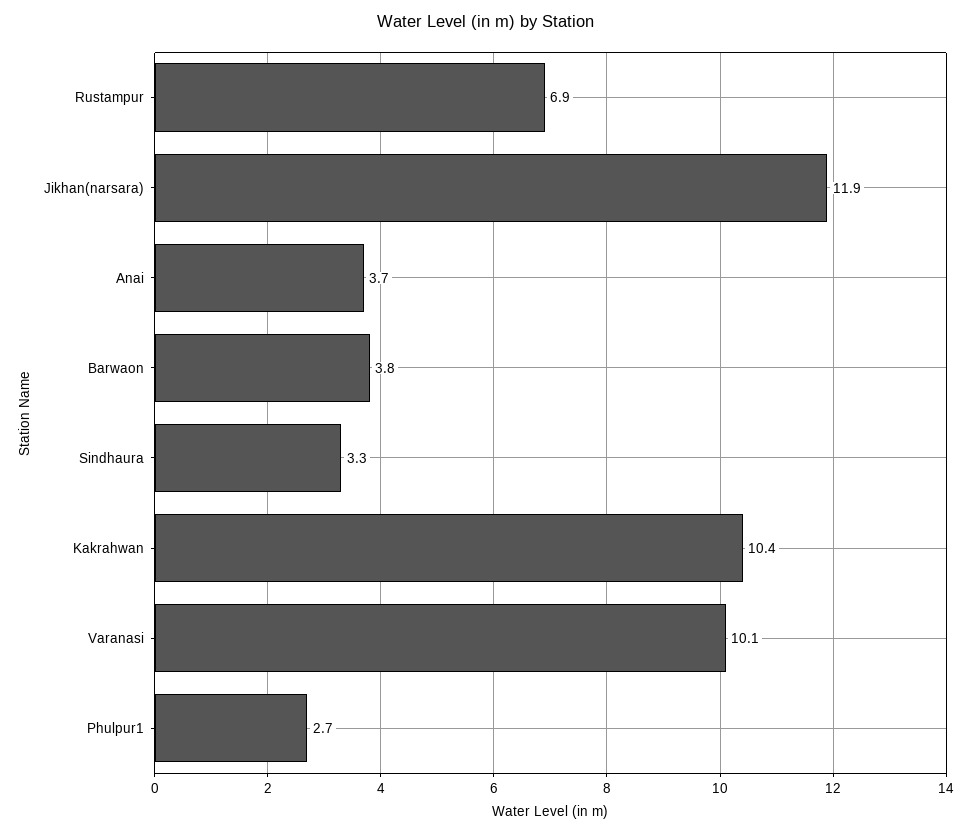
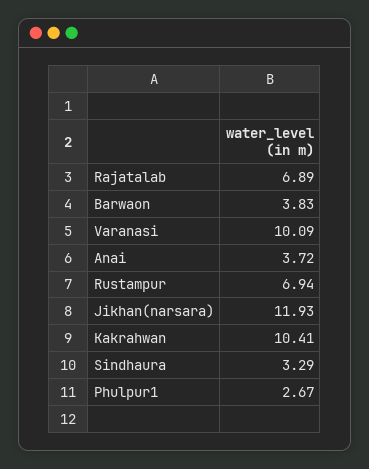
  {
    "Rustampur": 6.94,
    "Jikhan(narsara)": 11.93,
    "Anai": 3.72,
    "Barwaon": 3.83,
    "Sindhaura": 3.29,
    "Kakrahwan": 10.41,
    "Varanasi": 10.09,
-   "Phulpur1": 2.67
+   "Phulpur1": 2.67,
+   "Rajatalab": 6.89
  }

